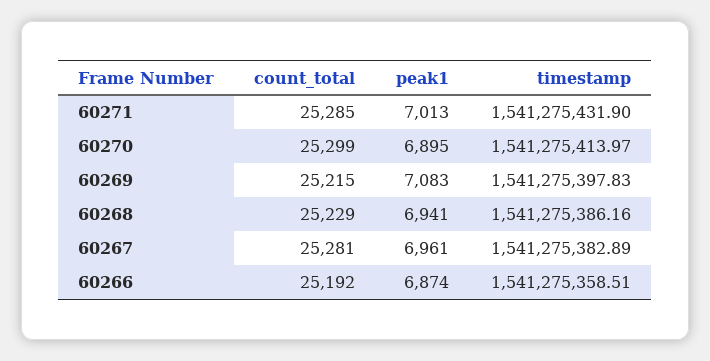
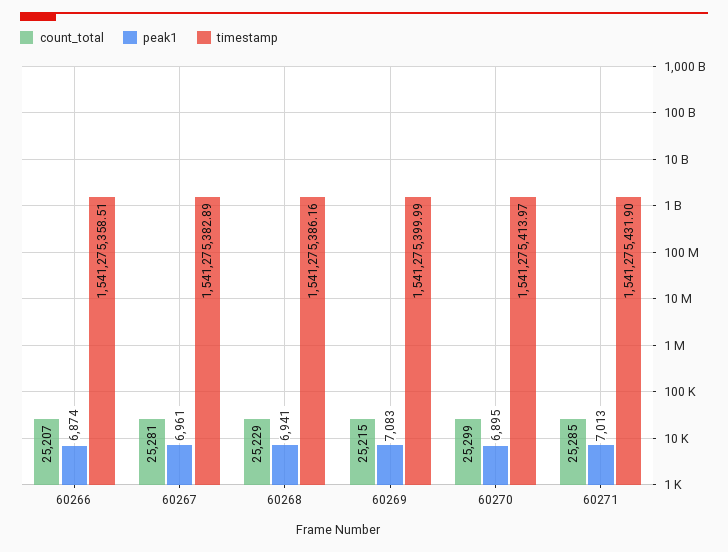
  {
    "count_total": {
      "60271": 25285,
      "60270": 25299,
      "60269": 25215,
      "60268": 25229,
      "60267": 25281,
-     "60266": 25192
+     "60266": 25207
    },
    "peak1": {
      "60271": 7013,
      "60270": 6895,
      "60269": 7083,
      "60268": 6941,
      "60267": 6961,
      "60266": 6874
    },
    "timestamp": {
      "60271": 1541275431.9,
      "60270": 1541275413.97,
-     "60269": 1541275397.83,
+     "60269": 1541275399.99,
      "60268": 1541275386.16,
      "60267": 1541275382.89,
      "60266": 1541275358.51
    }
  }

